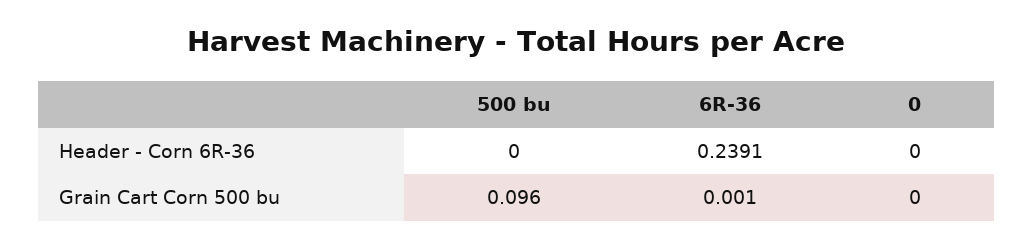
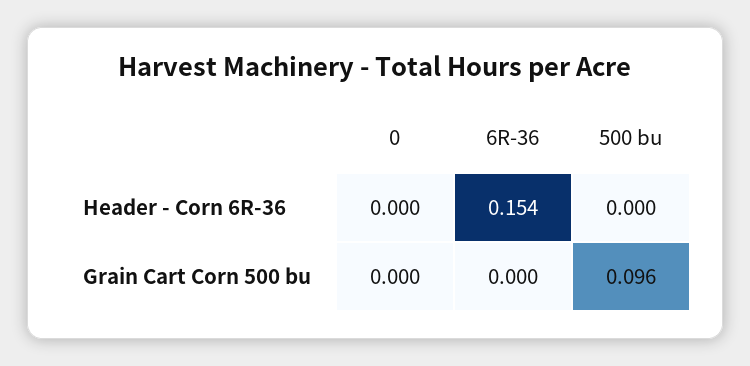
  {
    "500 bu": {
      "Header - Corn 6R-36": 0,
      "Grain Cart Corn 500 bu": 0.096
    },
    "6R-36": {
-     "Header - Corn 6R-36": 0.2391,
+     "Header - Corn 6R-36": 0.154,
-     "Grain Cart Corn 500 bu": 0.001
+     "Grain Cart Corn 500 bu": 0
    },
    "0": {
      "Header - Corn 6R-36": 0,
      "Grain Cart Corn 500 bu": 0
    }
  }

